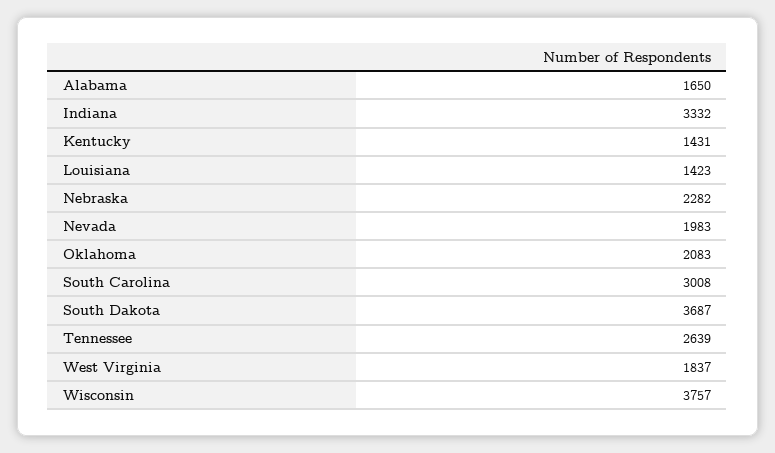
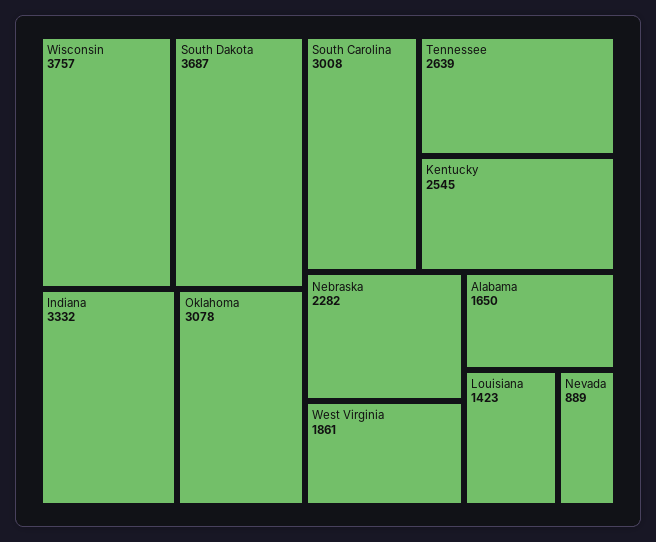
  {
    "Alabama": 1650,
    "Indiana": 3332,
-   "Kentucky": 1431,
+   "Kentucky": 2545,
    "Louisiana": 1423,
    "Nebraska": 2282,
-   "Nevada": 1983,
+   "Nevada": 889,
-   "Oklahoma": 2083,
+   "Oklahoma": 3078,
    "South Carolina": 3008,
    "South Dakota": 3687,
    "Tennessee": 2639,
-   "West Virginia": 1837,
+   "West Virginia": 1861,
    "Wisconsin": 3757
  }

